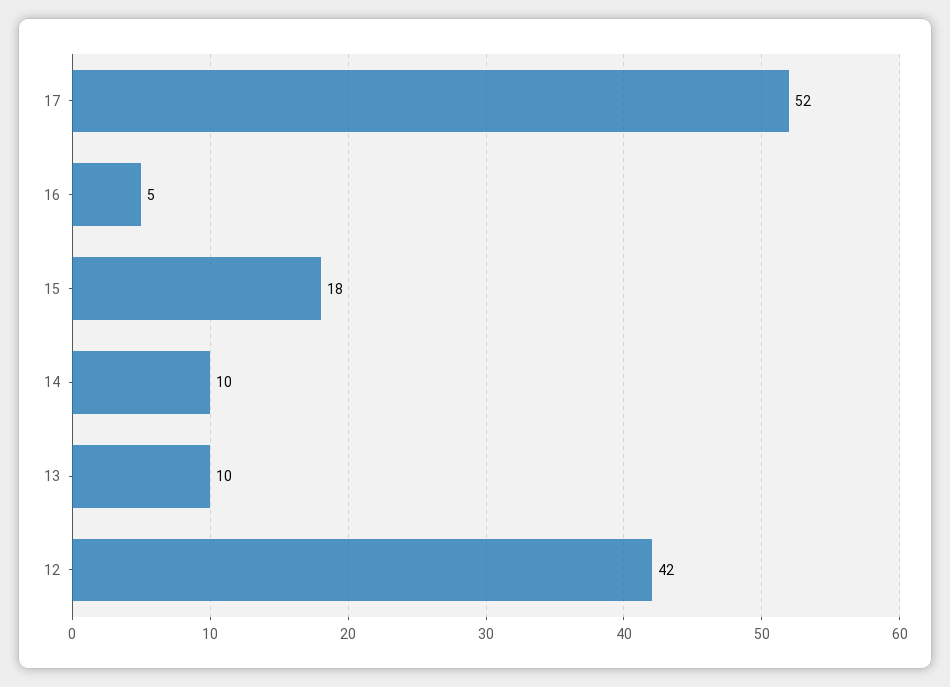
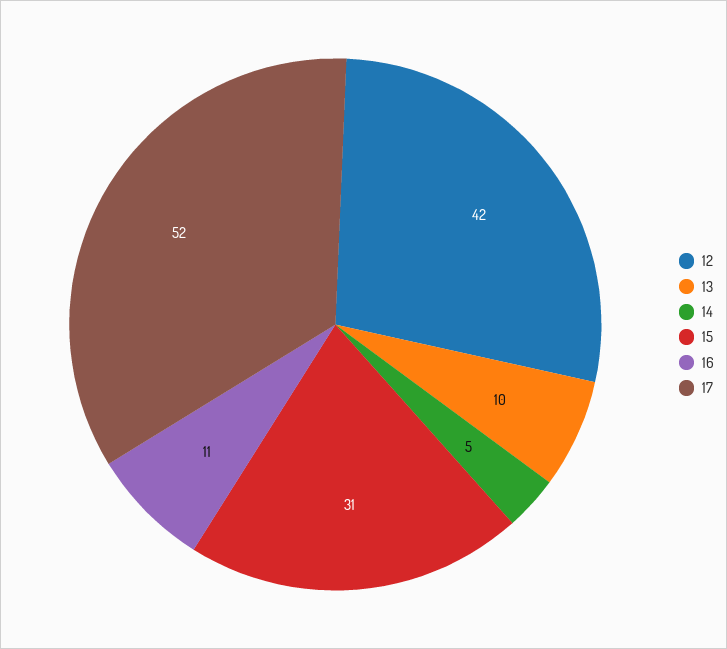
  {
    "17": 52,
-   "16": 5,
+   "16": 11,
-   "15": 18,
+   "15": 31,
-   "14": 10,
+   "14": 5,
    "13": 10,
    "12": 42
  }

